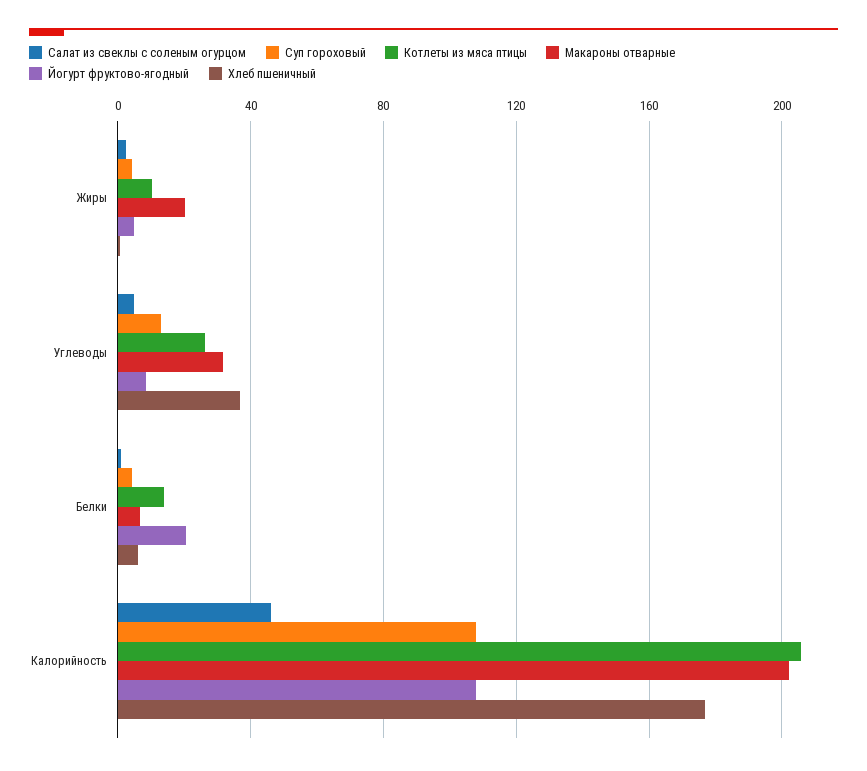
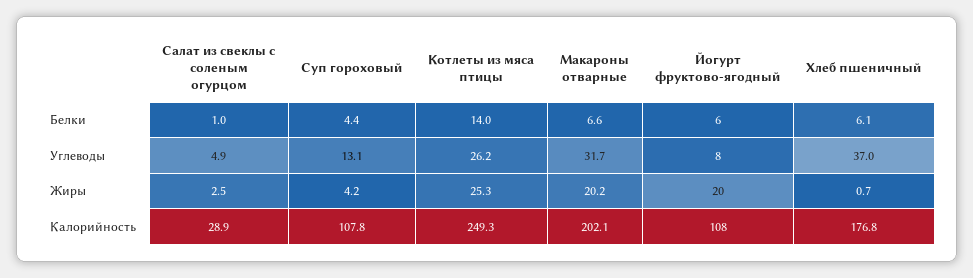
  {
    "Салат из свеклы с соленым огурцом": {
      "Жиры": 2.5,
      "Углеводы": 4.9,
      "Белки": 1,
-     "Калорийность": 45
+     "Калорийность": 28.9
    },
    "Суп гороховый": {
      "Жиры": 4.2,
      "Углеводы": 13.1,
      "Белки": 4.4,
      "Калорийность": 107.8
    },
    "Котлеты из мяса птицы": {
-     "Жиры": 10,
+     "Жиры": 25.3,
      "Углеводы": 26.2,
      "Белки": 14,
-     "Калорийность": 205
+     "Калорийность": 249.3
    },
    "Макароны отварные": {
      "Жиры": 20.2,
      "Углеводы": 31.7,
      "Белки": 6.6,
      "Калорийность": 202.1
    },
    "Йогурт фруктово-ягодный": {
-     "Жиры": 5,
+     "Жиры": 20,
      "Углеводы": 8,
-     "Белки": 20,
+     "Белки": 6,
      "Калорийность": 108
    },
    "Хлеб пшеничный": {
      "Жиры": 0.7,
      "Углеводы": 37,
      "Белки": 6.1,
      "Калорийность": 176.8
    }
  }

